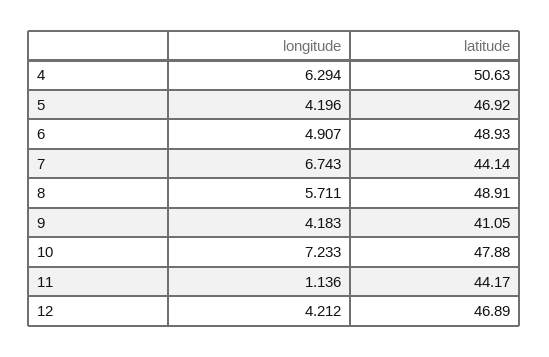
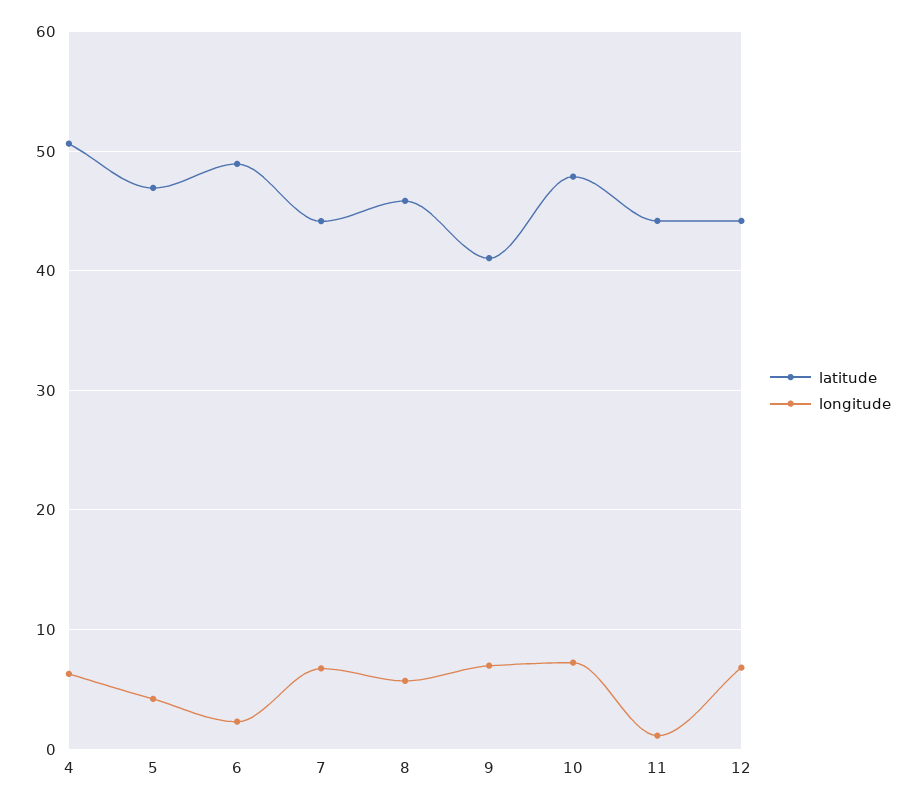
  {
    "longitude": {
      "4": 6.294,
      "5": 4.196,
-     "6": 4.907,
+     "6": 2,
      "7": 6.743,
      "8": 5.711,
-     "9": 4.183,
+     "9": 7,
      "10": 7.233,
      "11": 1.136,
-     "12": 4.212
+     "12": 7
    },
    "latitude": {
      "4": 50.63,
      "5": 46.92,
      "6": 48.93,
      "7": 44.14,
-     "8": 48.91,
+     "8": 46,
      "9": 41.05,
      "10": 47.88,
      "11": 44.17,
-     "12": 46.89
+     "12": 44
    }
  }

